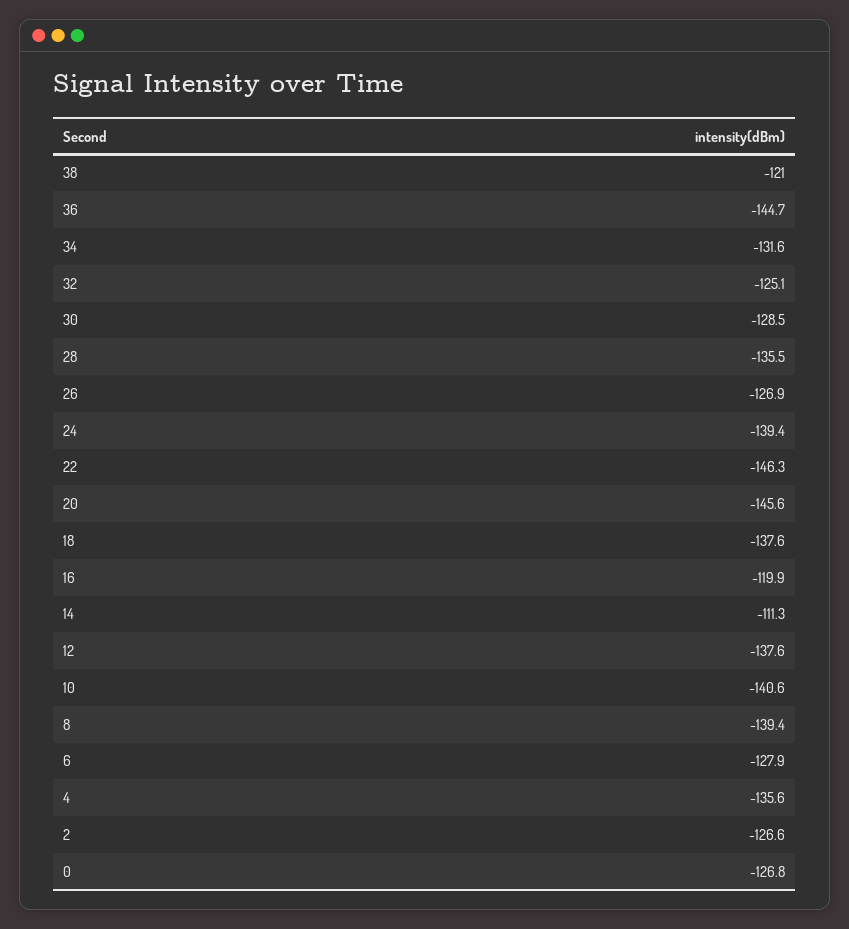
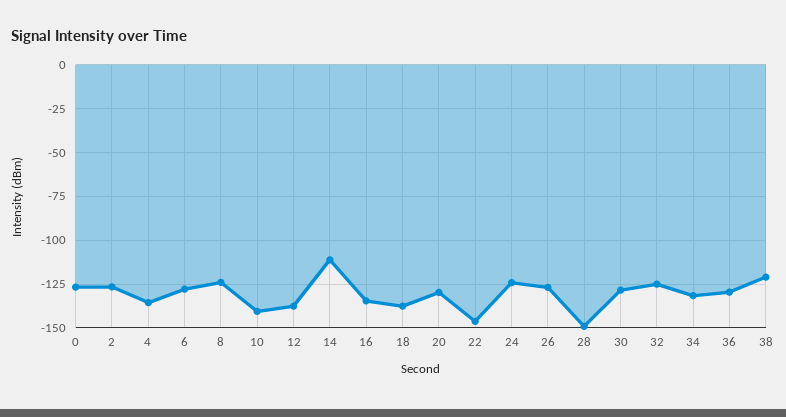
  {
    "38": -121,
-   "36": -144.7,
+   "36": -130,
    "34": -131.6,
    "32": -125.1,
    "30": -128.5,
-   "28": -135.5,
+   "28": -150,
    "26": -126.9,
-   "24": -139.4,
+   "24": -125,
    "22": -146.3,
-   "20": -145.6,
+   "20": -130,
    "18": -137.6,
-   "16": -119.9,
+   "16": -135,
    "14": -111.3,
    "12": -137.6,
    "10": -140.6,
-   "8": -139.4,
+   "8": -125,
    "6": -127.9,
    "4": -135.6,
    "2": -126.6,
    "0": -126.8
  }

